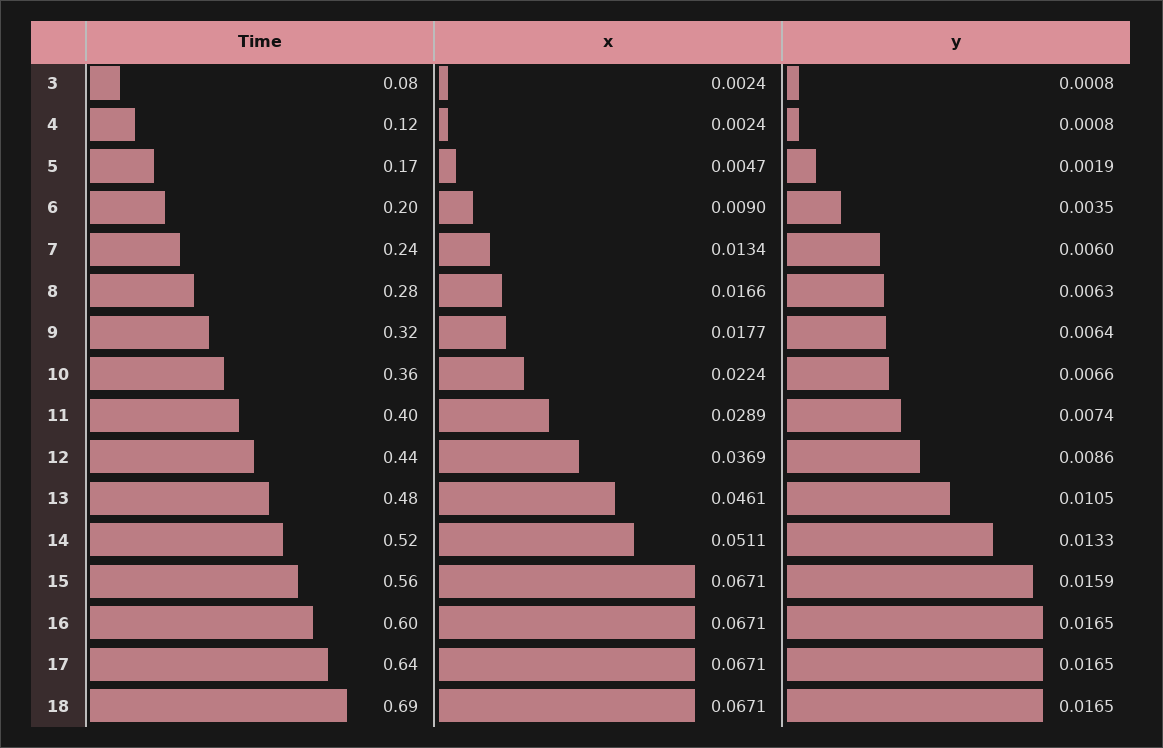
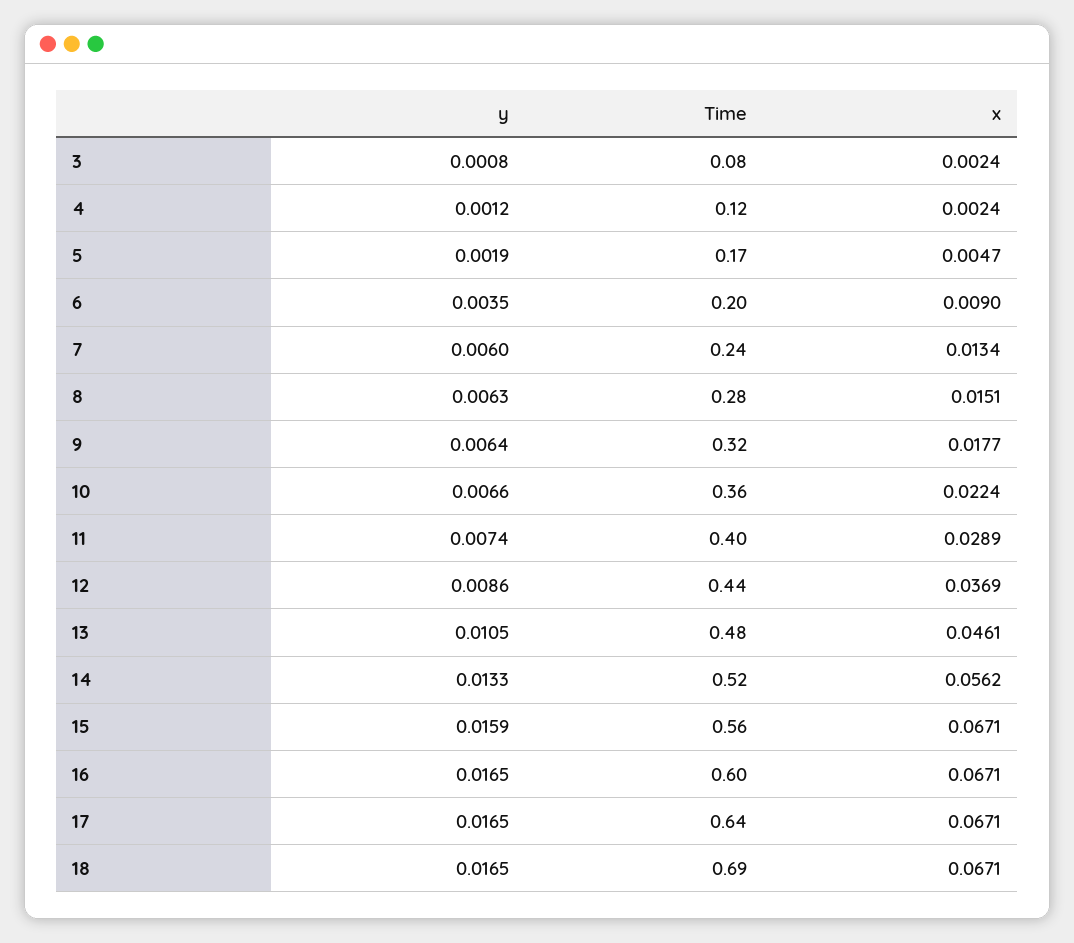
  {
    "Time": {
      "3": 0.08,
      "4": 0.12,
      "5": 0.17,
      "6": 0.2,
      "7": 0.24,
      "8": 0.28,
      "9": 0.32,
      "10": 0.36,
      "11": 0.4,
      "12": 0.44,
      "13": 0.48,
      "14": 0.52,
      "15": 0.56,
      "16": 0.6,
      "17": 0.64,
      "18": 0.69
    },
    "x": {
      "3": 0.0024,
      "4": 0.0024,
      "5": 0.0047,
      "6": 0.009,
      "7": 0.0134,
-     "8": 0.0166,
+     "8": 0.0151,
      "9": 0.0177,
      "10": 0.0224,
      "11": 0.0289,
      "12": 0.0369,
      "13": 0.0461,
-     "14": 0.0511,
+     "14": 0.0562,
      "15": 0.0671,
      "16": 0.0671,
      "17": 0.0671,
      "18": 0.0671
    },
    "y": {
      "3": 0.0008,
-     "4": 0.0008,
+     "4": 0.0012,
      "5": 0.0019,
      "6": 0.0035,
      "7": 0.006,
      "8": 0.0063,
      "9": 0.0064,
      "10": 0.0066,
      "11": 0.0074,
      "12": 0.0086,
      "13": 0.0105,
      "14": 0.0133,
      "15": 0.0159,
      "16": 0.0165,
      "17": 0.0165,
      "18": 0.0165
    }
  }

